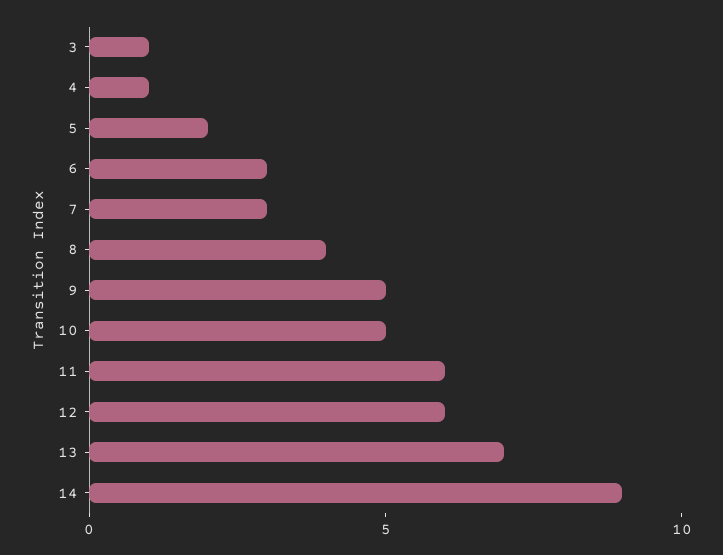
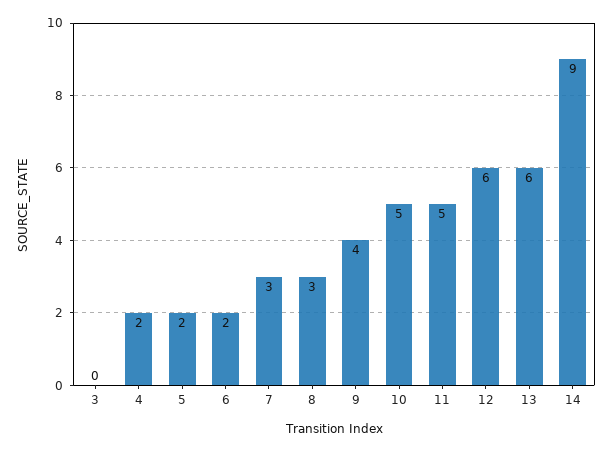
  {
-   "3": 1,
+   "3": 0,
-   "4": 1,
+   "4": 2,
    "5": 2,
-   "6": 3,
+   "6": 2,
    "7": 3,
-   "8": 4,
+   "8": 3,
-   "9": 5,
+   "9": 4,
    "10": 5,
-   "11": 6,
+   "11": 5,
    "12": 6,
-   "13": 7,
+   "13": 6,
    "14": 9
  }

